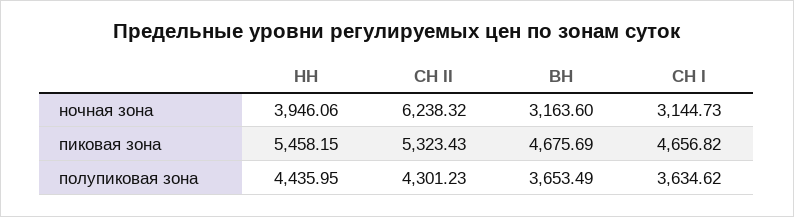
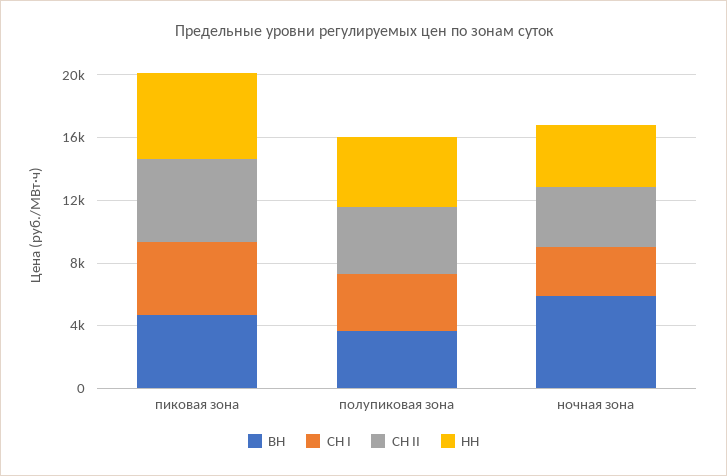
  {
    "НН": {
      "ночная зона": 3946.06,
      "пиковая зона": 5458.15,
      "полупиковая зона": 4435.95
    },
    "СН II": {
-     "ночная зона": 6238.32,
+     "ночная зона": 4000,
      "пиковая зона": 5323.43,
      "полупиковая зона": 4301.23
    },
    "ВН": {
-     "ночная зона": 3163.6,
+     "ночная зона": 6000,
      "пиковая зона": 4675.69,
      "полупиковая зона": 3653.49
    },
    "СН I": {
      "ночная зона": 3144.73,
      "пиковая зона": 4656.82,
      "полупиковая зона": 3634.62
    }
  }

